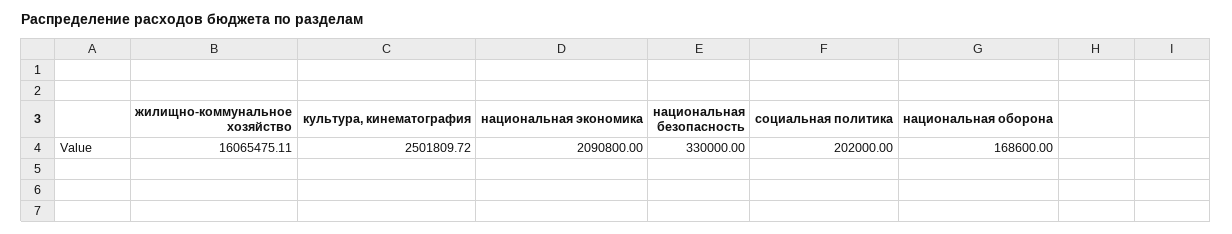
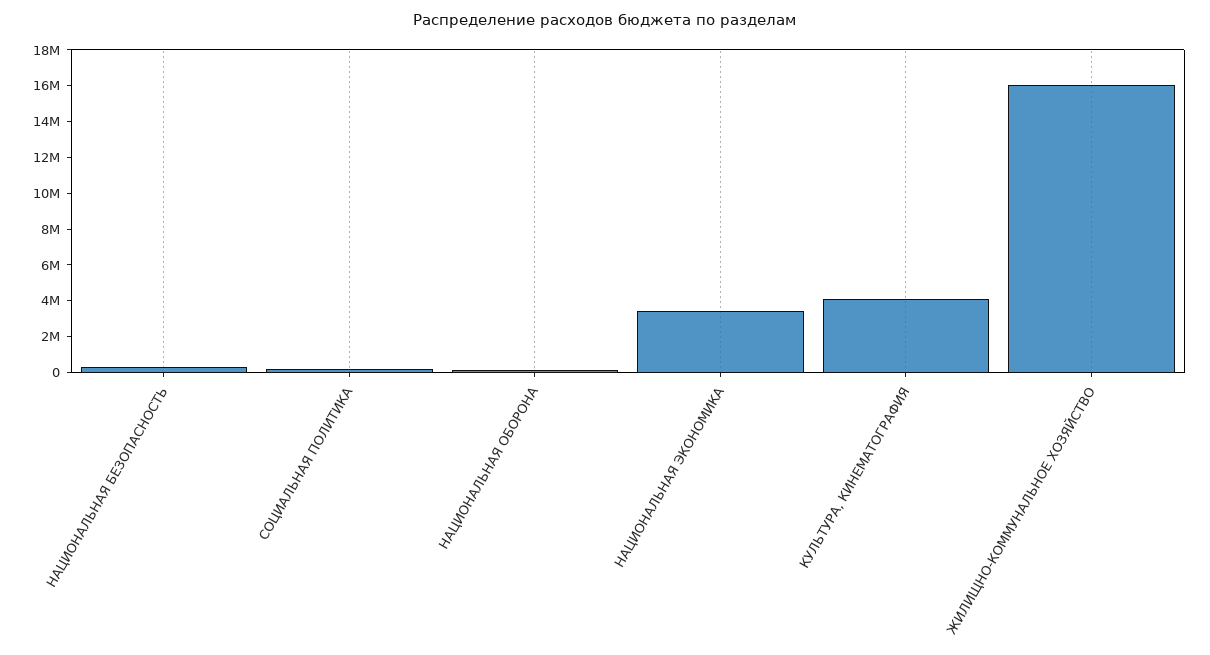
  {
    "жилищно-коммунальное хозяйство": 16065475.11,
-   "культура, кинематография": 2501809.72,
+   "культура, кинематография": 4000000,
-   "национальная экономика": 2090800,
+   "национальная экономика": 3500000,
    "национальная безопасность": 330000,
    "социальная политика": 202000,
    "национальная оборона": 168600
  }

